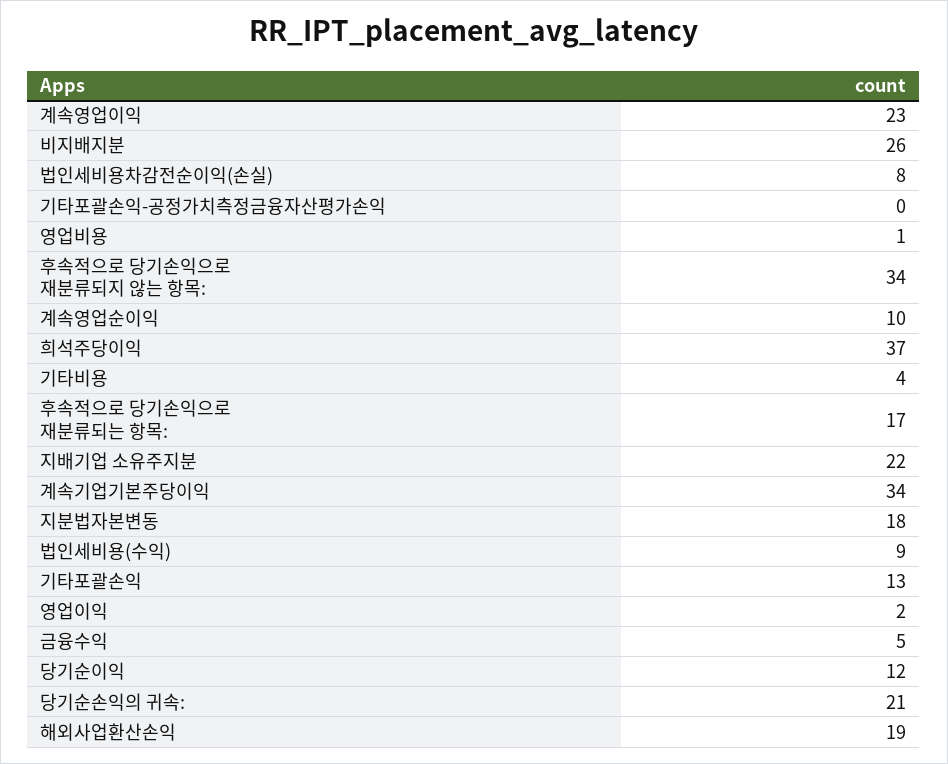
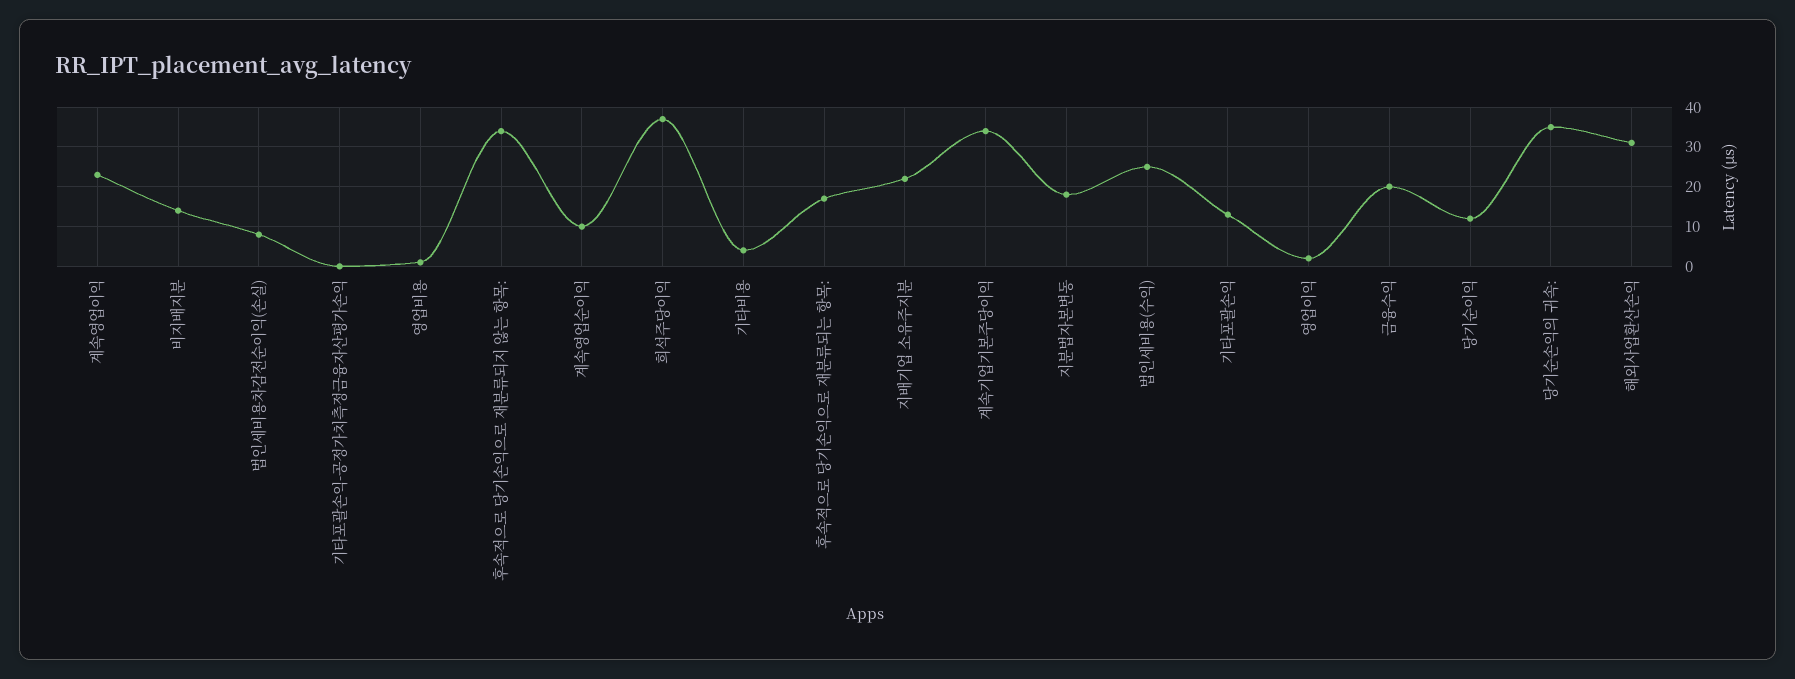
  {
    "계속영업이익": 23,
-   "비지배지분": 26,
+   "비지배지분": 15,
    "법인세비용차감전순이익(손실)": 8,
    "기타포괄손익-공정가치측정금융자산평가손익": 0,
    "영업비용": 1,
    "후속적으로 당기손익으로 재분류되지 않는 항목:": 34,
    "계속영업순이익": 10,
    "희석주당이익": 37,
    "기타비용": 4,
    "후속적으로 당기손익으로 재분류되는 항목:": 17,
    "지배기업 소유주지분": 22,
    "계속기업기본주당이익": 34,
    "지분법자본변동": 18,
-   "법인세비용(수익)": 9,
+   "법인세비용(수익)": 25,
    "기타포괄손익": 13,
    "영업이익": 2,
-   "금융수익": 5,
+   "금융수익": 20,
    "당기순이익": 12,
-   "당기순손익의 귀속:": 21,
+   "당기순손익의 귀속:": 35,
-   "해외사업환산손익": 19
+   "해외사업환산손익": 30
  }

